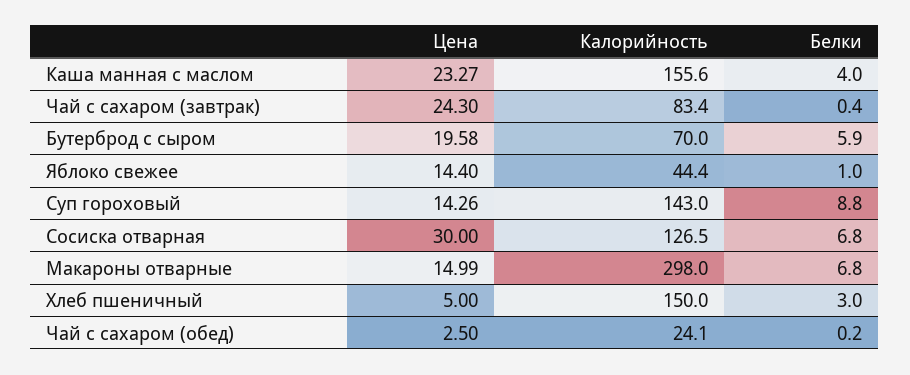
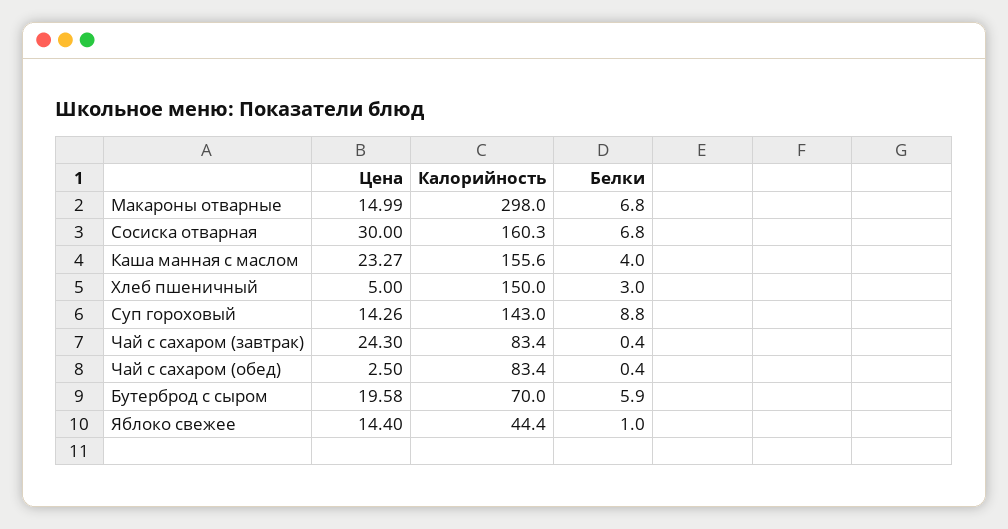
  {
    "Цена": {
      "Каша манная с маслом": 23.27,
      "Чай с сахаром (завтрак)": 24.3,
      "Бутерброд с сыром": 19.58,
      "Яблоко свежее": 14.4,
      "Суп гороховый": 14.26,
      "Сосиска отварная": 30,
      "Макароны отварные": 14.99,
      "Хлеб пшеничный": 5,
      "Чай с сахаром (обед)": 2.5
    },
    "Калорийность": {
      "Каша манная с маслом": 155.6,
      "Чай с сахаром (завтрак)": 83.4,
      "Бутерброд с сыром": 70,
      "Яблоко свежее": 44.4,
      "Суп гороховый": 143,
-     "Сосиска отварная": 126.5,
+     "Сосиска отварная": 160.3,
      "Макароны отварные": 298,
      "Хлеб пшеничный": 150,
-     "Чай с сахаром (обед)": 24.1
+     "Чай с сахаром (обед)": 83.4
    },
    "Белки": {
      "Каша манная с маслом": 4,
      "Чай с сахаром (завтрак)": 0.4,
      "Бутерброд с сыром": 5.9,
      "Яблоко свежее": 1,
      "Суп гороховый": 8.8,
      "Сосиска отварная": 6.8,
      "Макароны отварные": 6.8,
      "Хлеб пшеничный": 3,
-     "Чай с сахаром (обед)": 0.2
+     "Чай с сахаром (обед)": 0.4
    }
  }

